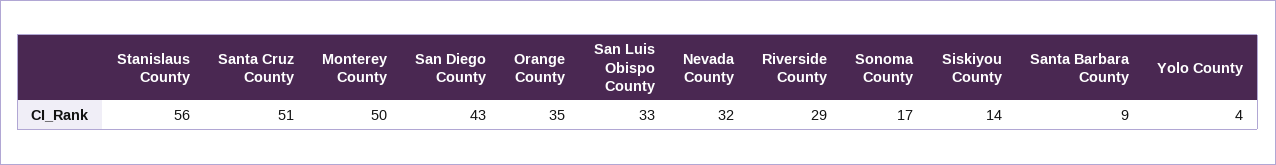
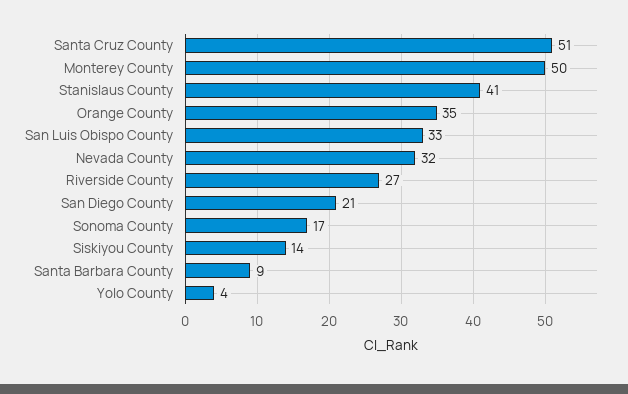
  {
-   "Stanislaus County": 56,
+   "Stanislaus County": 41,
    "Santa Cruz County": 51,
    "Monterey County": 50,
-   "San Diego County": 43,
+   "San Diego County": 21,
    "Orange County": 35,
    "San Luis Obispo County": 33,
    "Nevada County": 32,
-   "Riverside County": 29,
+   "Riverside County": 27,
    "Sonoma County": 17,
    "Siskiyou County": 14,
    "Santa Barbara County": 9,
    "Yolo County": 4
  }

